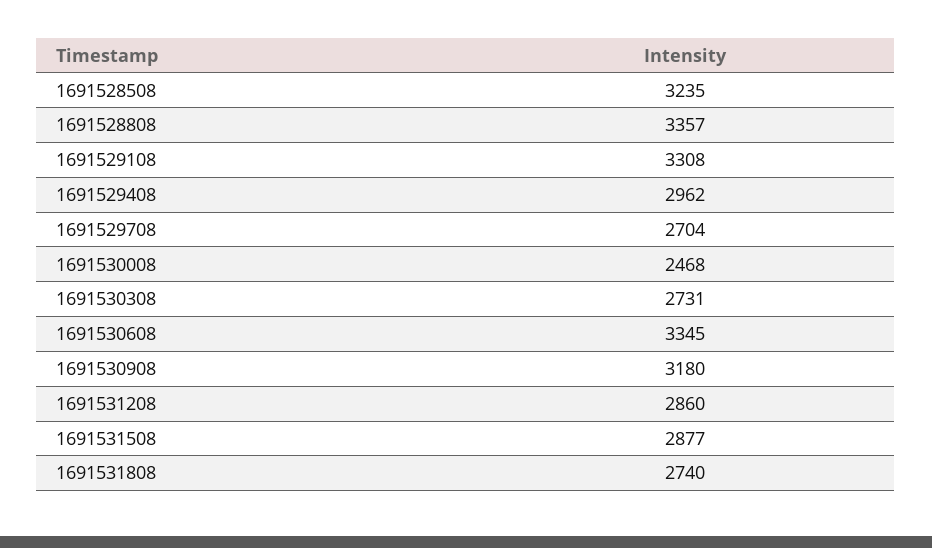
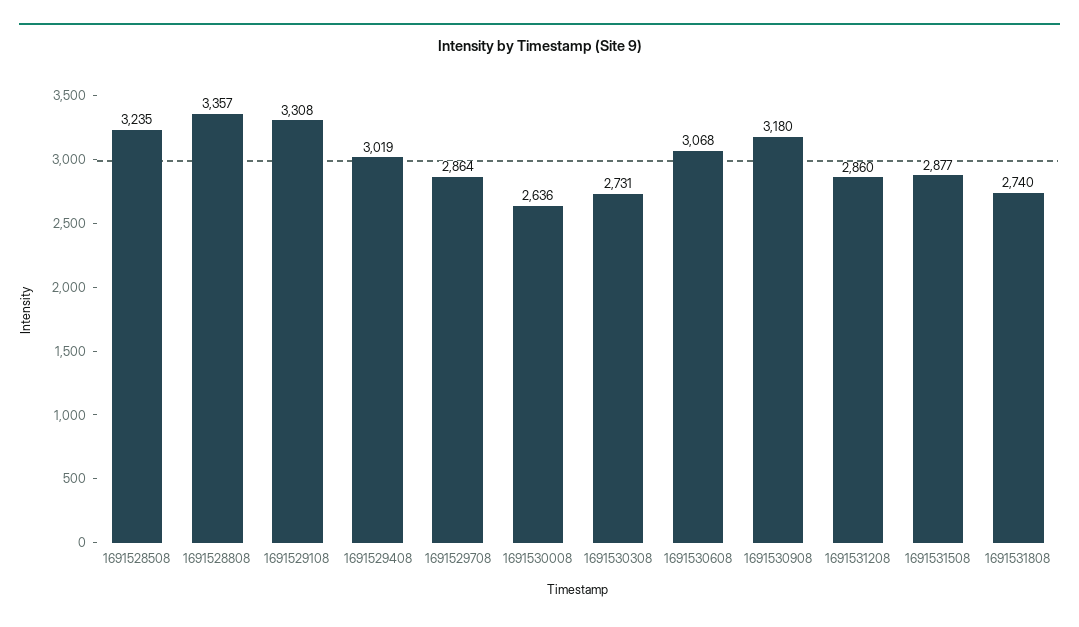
  {
    "1691528508": 3235,
    "1691528808": 3357,
    "1691529108": 3308,
-   "1691529408": 2962,
+   "1691529408": 3019,
-   "1691529708": 2704,
+   "1691529708": 2864,
-   "1691530008": 2468,
+   "1691530008": 2636,
    "1691530308": 2731,
-   "1691530608": 3345,
+   "1691530608": 3068,
    "1691530908": 3180,
    "1691531208": 2860,
    "1691531508": 2877,
    "1691531808": 2740
  }

